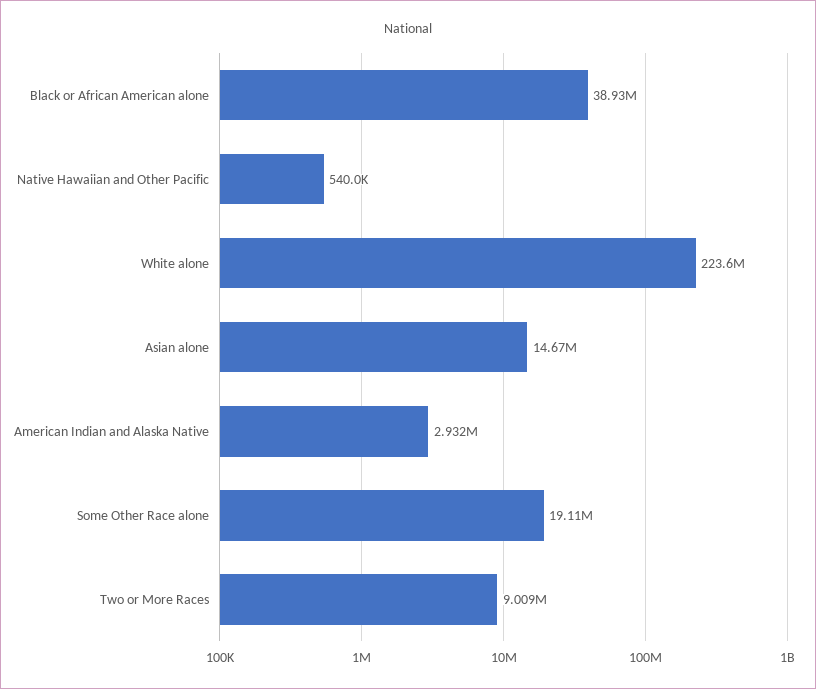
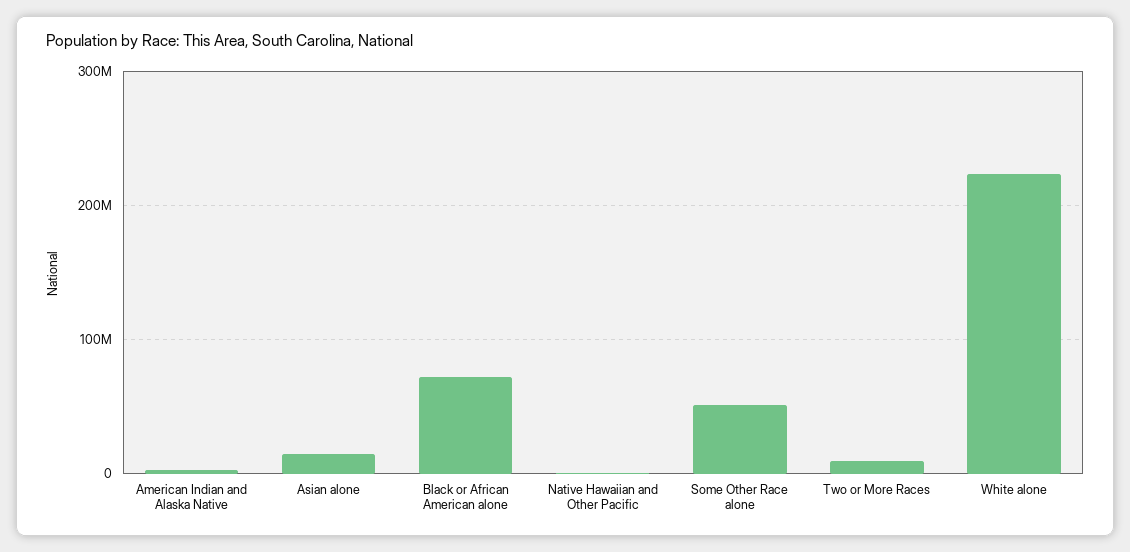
  {
-   "Black or African American alone": 38930000,
+   "Black or African American alone": 70000000,
    "Native Hawaiian and Other Pacific": 540000,
    "White alone": 223600000,
    "Asian alone": 14670000,
    "American Indian and Alaska Native": 2932000,
-   "Some Other Race alone": 19110000,
+   "Some Other Race alone": 50000000,
    "Two or More Races": 9009000
  }

